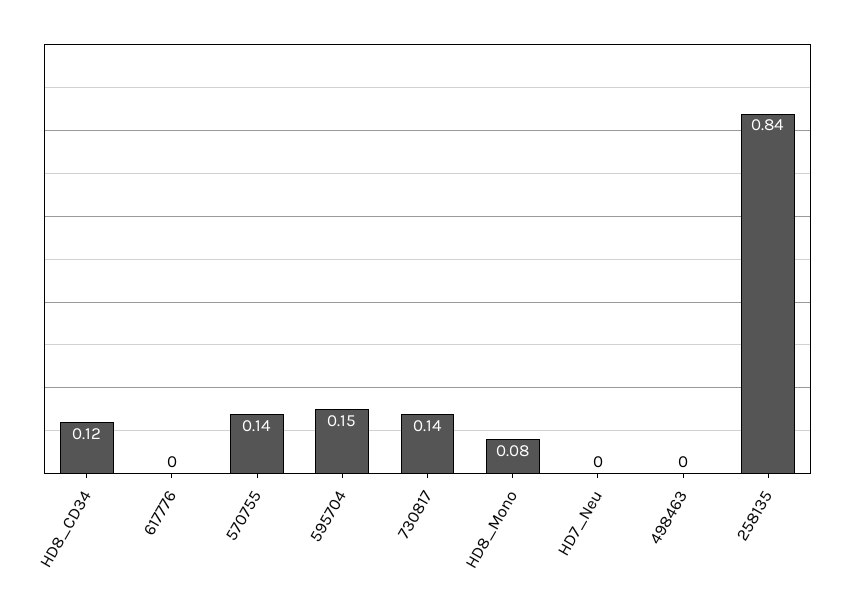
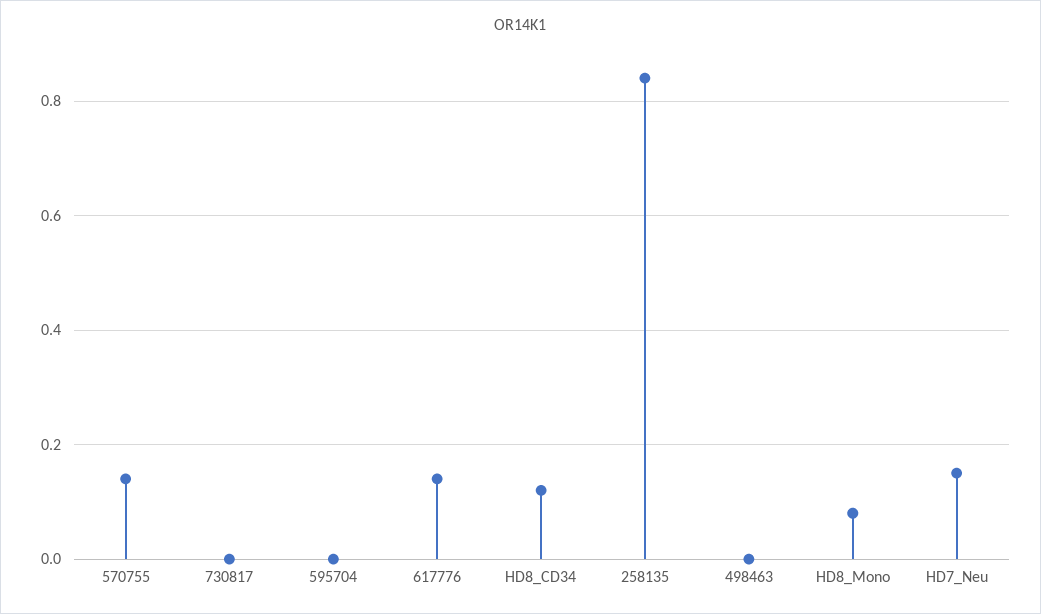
  {
    "HD8_CD34": 0.12,
-   "617776": 0,
+   "617776": 0.15,
    "570755": 0.14,
-   "595704": 0.15,
+   "595704": 0,
-   "730817": 0.14,
+   "730817": 0,
    "HD8_Mono": 0.08,
-   "HD7_Neu": 0,
+   "HD7_Neu": 0.15,
    "498463": 0,
    "258135": 0.84
  }

